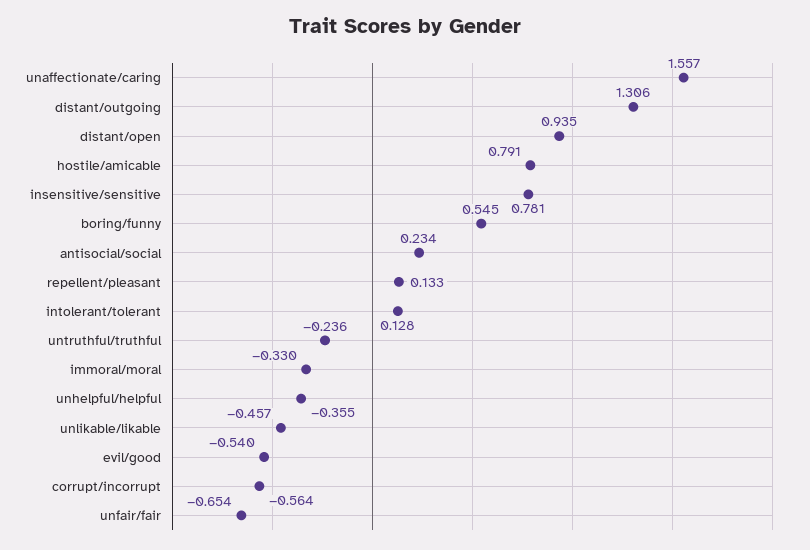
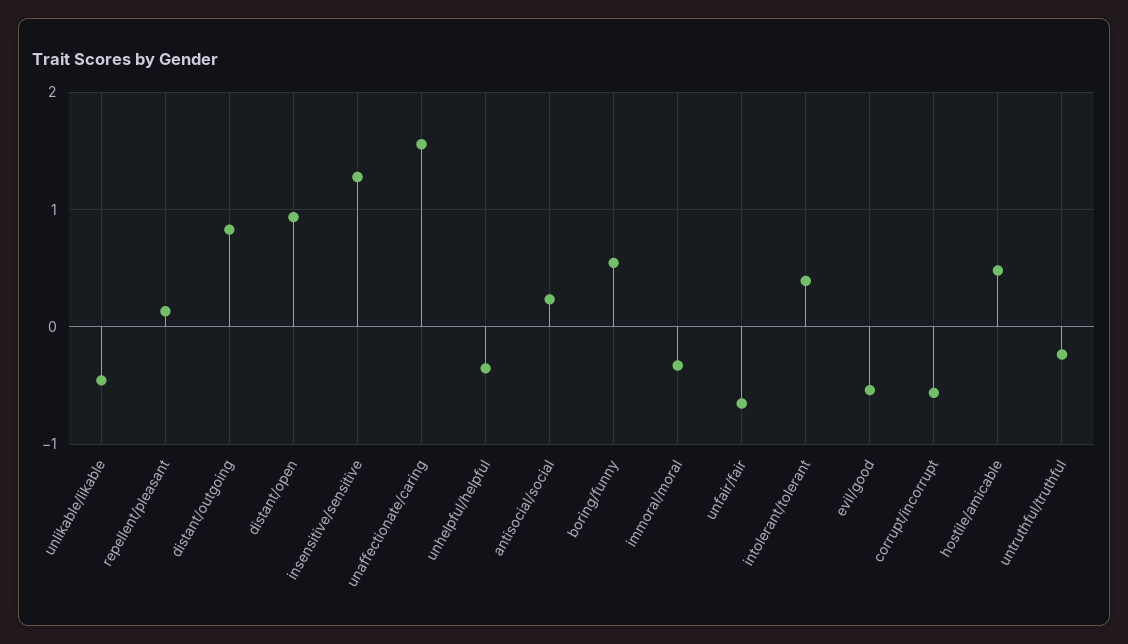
  {
    "unaffectionate/caring": 1.557,
-   "distant/outgoing": 1.306,
+   "distant/outgoing": 0.8,
    "distant/open": 0.935,
-   "hostile/amicable": 0.791,
+   "hostile/amicable": 0.5,
-   "insensitive/sensitive": 0.781,
+   "insensitive/sensitive": 1.3,
    "boring/funny": 0.545,
    "antisocial/social": 0.234,
    "repellent/pleasant": 0.133,
-   "intolerant/tolerant": 0.128,
+   "intolerant/tolerant": 0.4,
    "untruthful/truthful": -0.236,
    "immoral/moral": -0.33,
    "unhelpful/helpful": -0.355,
    "unlikable/likable": -0.457,
    "evil/good": -0.54,
    "corrupt/incorrupt": -0.564,
    "unfair/fair": -0.654
  }

